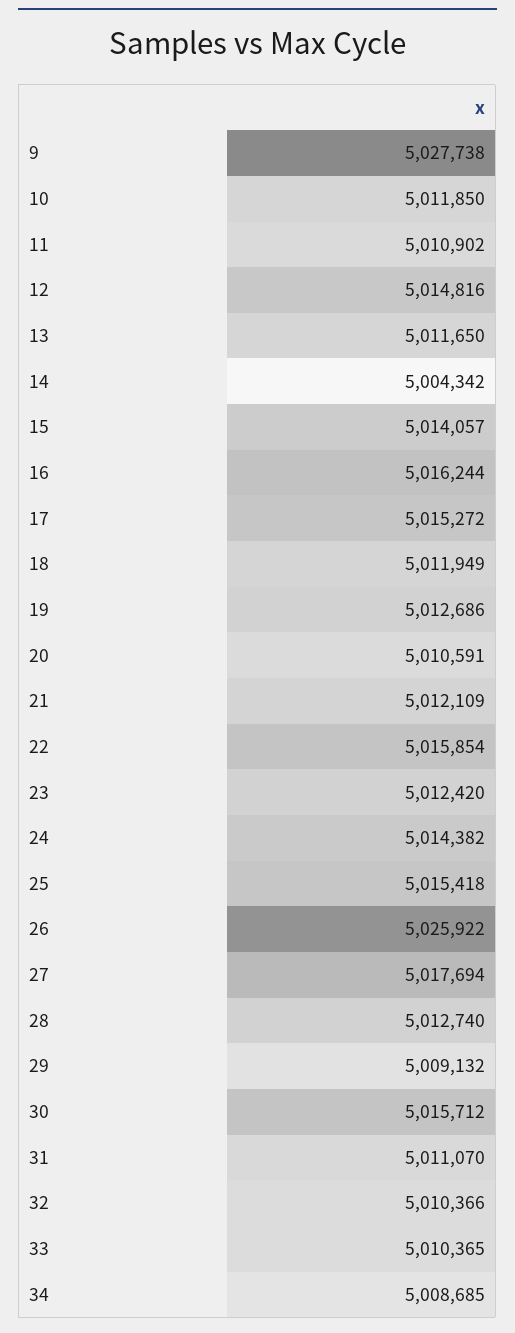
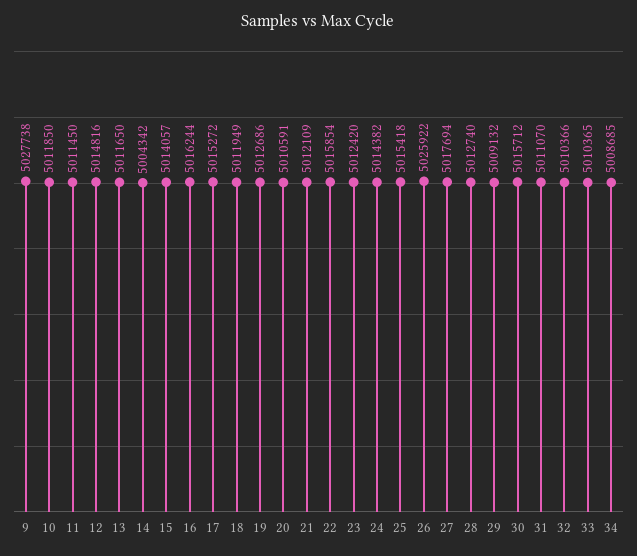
  {
    "9": 5027738,
    "10": 5011850,
-   "11": 5010902,
+   "11": 5011450,
    "12": 5014816,
    "13": 5011650,
    "14": 5004342,
    "15": 5014057,
    "16": 5016244,
    "17": 5015272,
    "18": 5011949,
    "19": 5012686,
    "20": 5010591,
    "21": 5012109,
    "22": 5015854,
    "23": 5012420,
    "24": 5014382,
    "25": 5015418,
    "26": 5025922,
    "27": 5017694,
    "28": 5012740,
    "29": 5009132,
    "30": 5015712,
    "31": 5011070,
    "32": 5010366,
    "33": 5010365,
    "34": 5008685
  }

